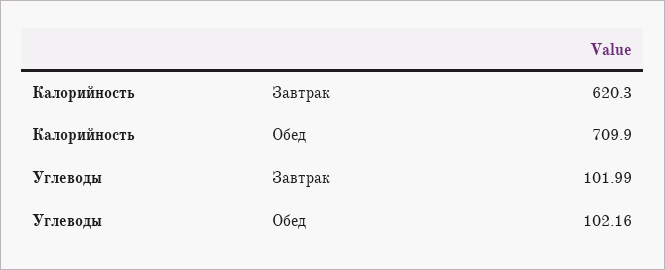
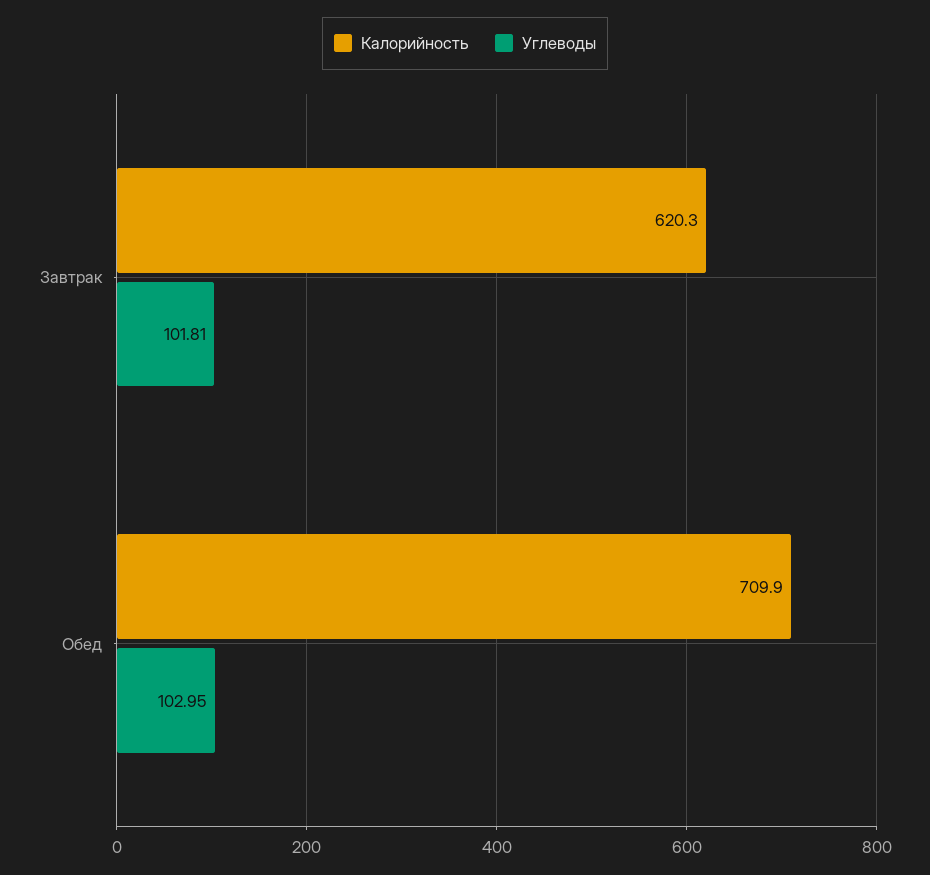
  {
    "Калорийность": {
      "Завтрак": 620.3,
      "Обед": 709.9
    },
    "Углеводы": {
-     "Завтрак": 101.99,
+     "Завтрак": 101.81,
-     "Обед": 102.16
+     "Обед": 102.95
    }
  }

